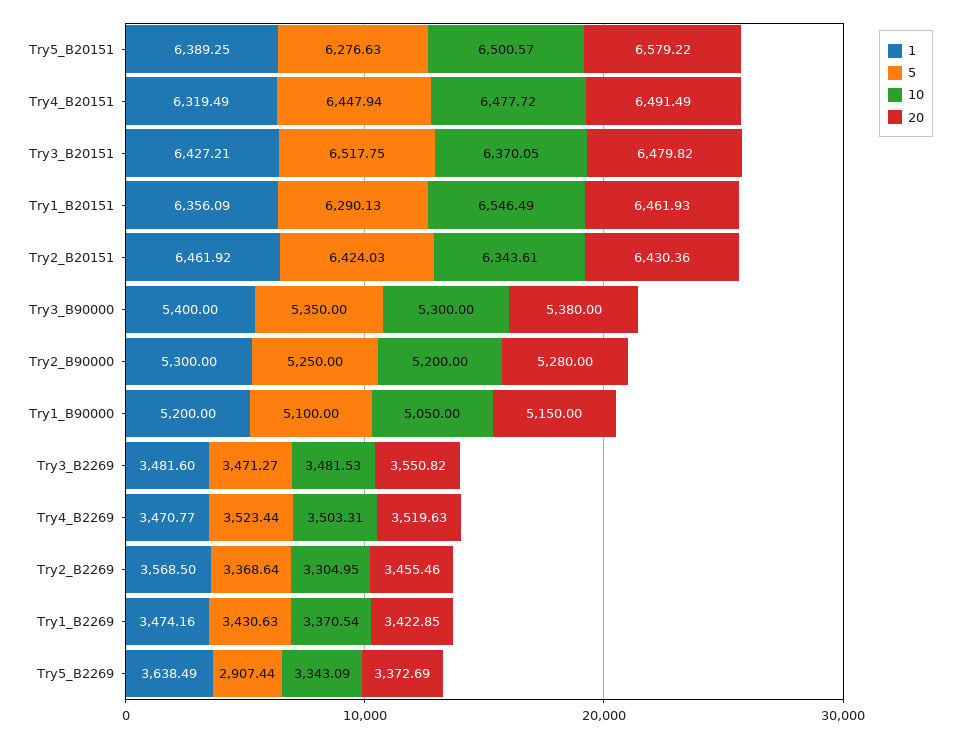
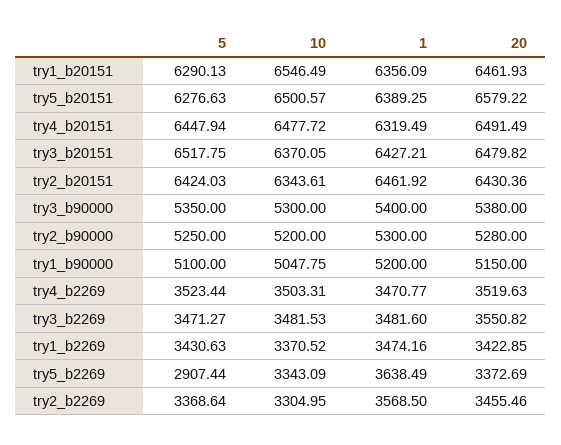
  {
    "1": {
      "Try5_B20151": 6389.25,
      "Try4_B20151": 6319.49,
      "Try3_B20151": 6427.21,
      "Try1_B20151": 6356.09,
      "Try2_B20151": 6461.92,
      "Try3_B90000": 5400,
      "Try2_B90000": 5300,
      "Try1_B90000": 5200,
      "Try3_B2269": 3481.6,
      "Try4_B2269": 3470.77,
      "Try2_B2269": 3568.5,
      "Try1_B2269": 3474.16,
      "Try5_B2269": 3638.49
    },
    "5": {
      "Try5_B20151": 6276.63,
      "Try4_B20151": 6447.94,
      "Try3_B20151": 6517.75,
      "Try1_B20151": 6290.13,
      "Try2_B20151": 6424.03,
      "Try3_B90000": 5350,
      "Try2_B90000": 5250,
      "Try1_B90000": 5100,
      "Try3_B2269": 3471.27,
      "Try4_B2269": 3523.44,
      "Try2_B2269": 3368.64,
      "Try1_B2269": 3430.63,
      "Try5_B2269": 2907.44
    },
    "10": {
      "Try5_B20151": 6500.57,
      "Try4_B20151": 6477.72,
      "Try3_B20151": 6370.05,
      "Try1_B20151": 6546.49,
      "Try2_B20151": 6343.61,
      "Try3_B90000": 5300,
      "Try2_B90000": 5200,
-     "Try1_B90000": 5050,
+     "Try1_B90000": 5047.75,
      "Try3_B2269": 3481.53,
      "Try4_B2269": 3503.31,
      "Try2_B2269": 3304.95,
-     "Try1_B2269": 3370.54,
+     "Try1_B2269": 3370.52,
      "Try5_B2269": 3343.09
    },
    "20": {
      "Try5_B20151": 6579.22,
      "Try4_B20151": 6491.49,
      "Try3_B20151": 6479.82,
      "Try1_B20151": 6461.93,
      "Try2_B20151": 6430.36,
      "Try3_B90000": 5380,
      "Try2_B90000": 5280,
      "Try1_B90000": 5150,
      "Try3_B2269": 3550.82,
      "Try4_B2269": 3519.63,
      "Try2_B2269": 3455.46,
      "Try1_B2269": 3422.85,
      "Try5_B2269": 3372.69
    }
  }

